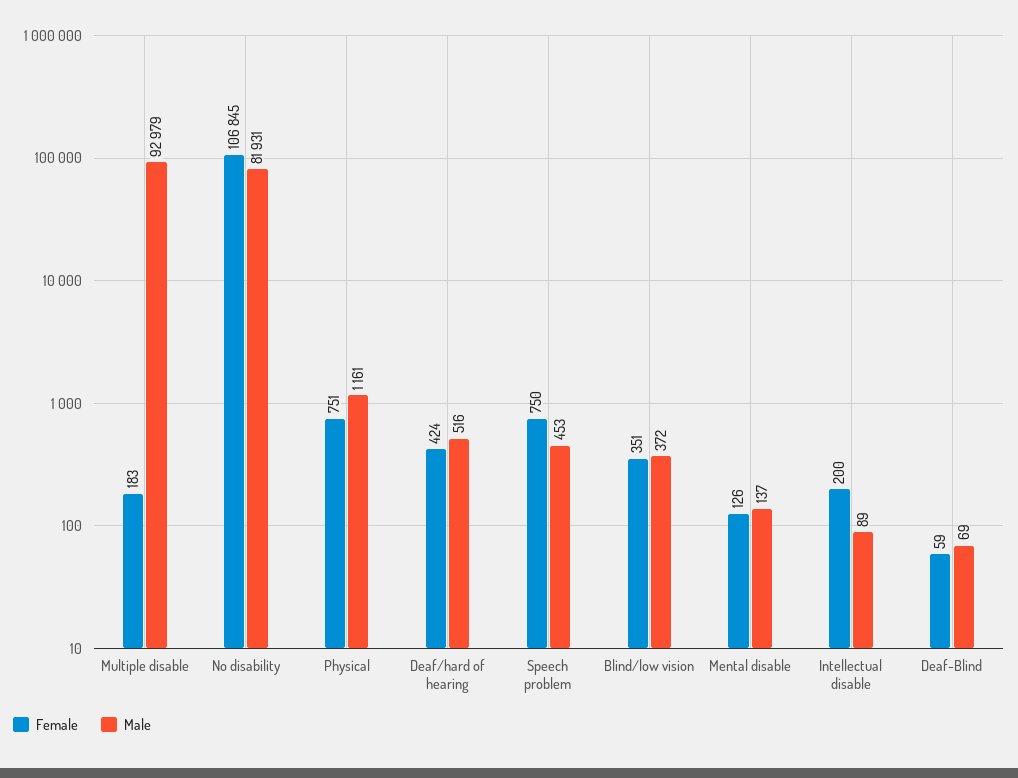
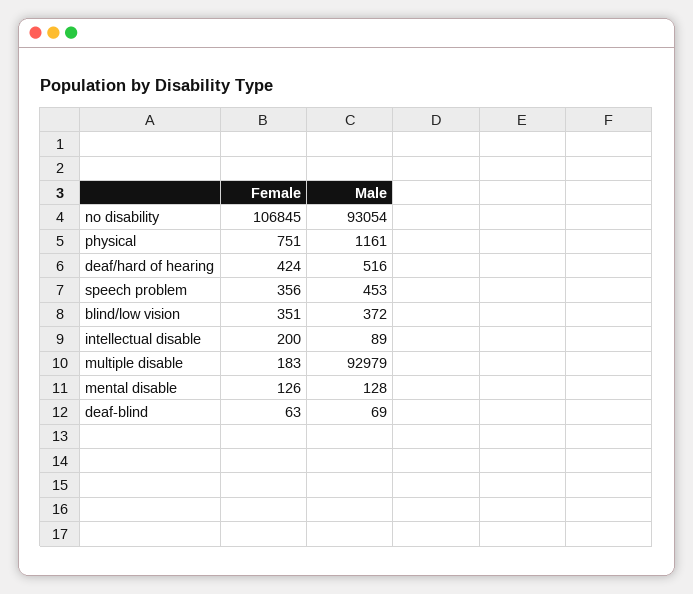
  {
    "Female": {
      "Multiple disable": 183,
      "No disability": 106845,
      "Physical": 751,
      "Deaf/hard of hearing": 424,
-     "Speech problem": 750,
+     "Speech problem": 356,
      "Blind/low vision": 351,
      "Mental disable": 126,
      "Intellectual disable": 200,
-     "Deaf-Blind": 59
+     "Deaf-Blind": 63
    },
    "Male": {
      "Multiple disable": 92979,
-     "No disability": 81931,
+     "No disability": 93054,
      "Physical": 1161,
      "Deaf/hard of hearing": 516,
      "Speech problem": 453,
      "Blind/low vision": 372,
-     "Mental disable": 137,
+     "Mental disable": 128,
      "Intellectual disable": 89,
      "Deaf-Blind": 69
    }
  }

